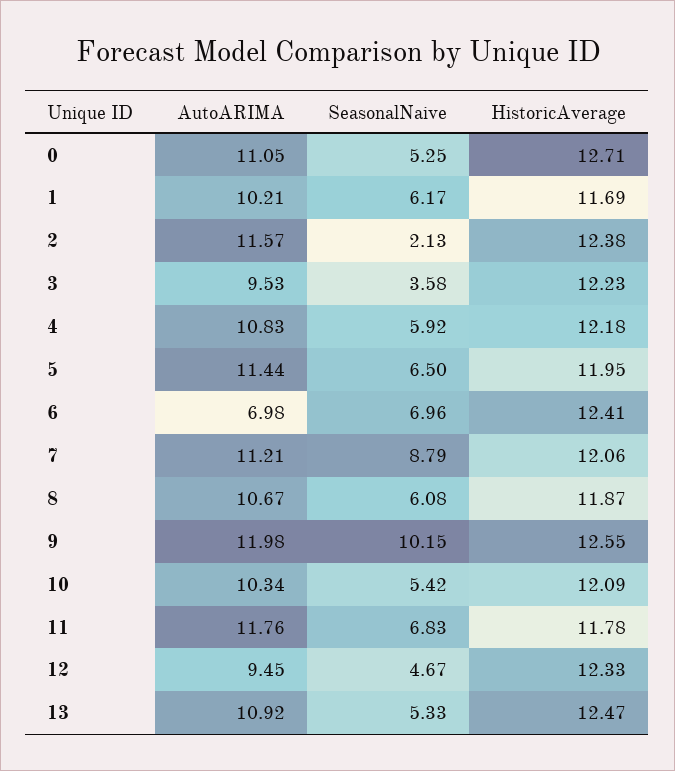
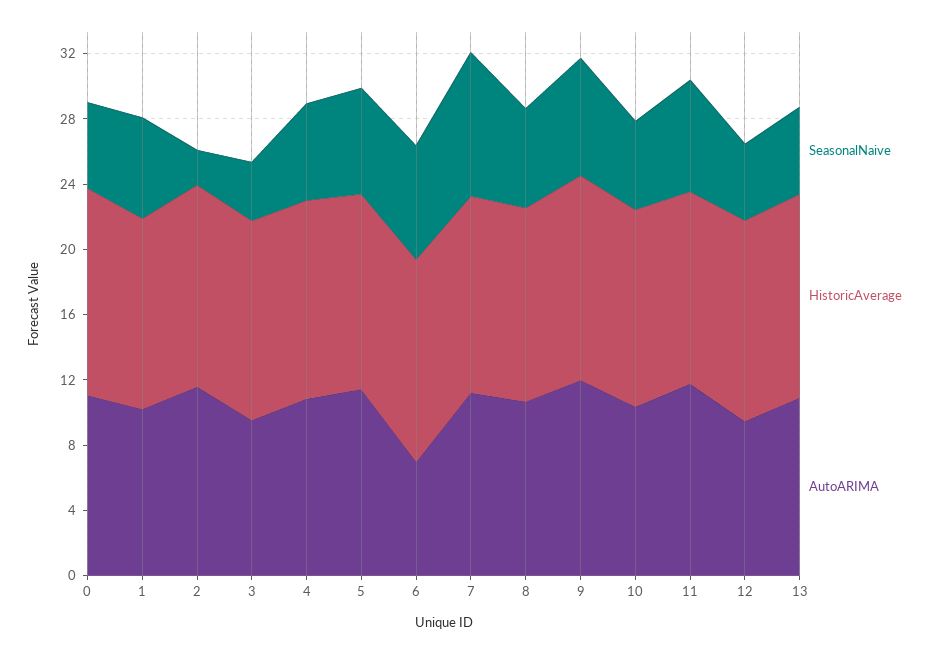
  {
    "AutoARIMA": {
      "0": 11.05,
      "1": 10.21,
      "2": 11.57,
      "3": 9.53,
      "4": 10.83,
      "5": 11.44,
      "6": 6.98,
      "7": 11.21,
      "8": 10.67,
      "9": 11.98,
      "10": 10.34,
      "11": 11.76,
      "12": 9.45,
      "13": 10.92
    },
    "SeasonalNaive": {
      "0": 5.25,
      "1": 6.17,
      "2": 2.13,
      "3": 3.58,
      "4": 5.92,
      "5": 6.5,
      "6": 6.96,
      "7": 8.79,
      "8": 6.08,
-     "9": 10.15,
+     "9": 7,
      "10": 5.42,
      "11": 6.83,
      "12": 4.67,
      "13": 5.33
    },
    "HistoricAverage": {
      "0": 12.71,
      "1": 11.69,
      "2": 12.38,
      "3": 12.23,
      "4": 12.18,
      "5": 11.95,
      "6": 12.41,
      "7": 12.06,
      "8": 11.87,
      "9": 12.55,
      "10": 12.09,
      "11": 11.78,
      "12": 12.33,
      "13": 12.47
    }
  }

